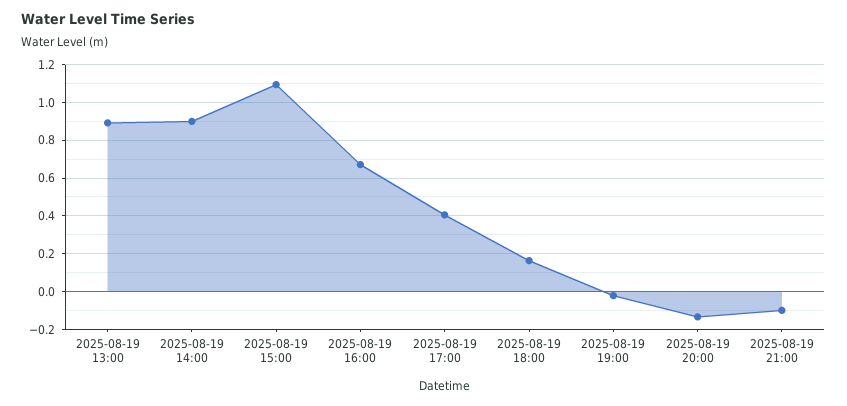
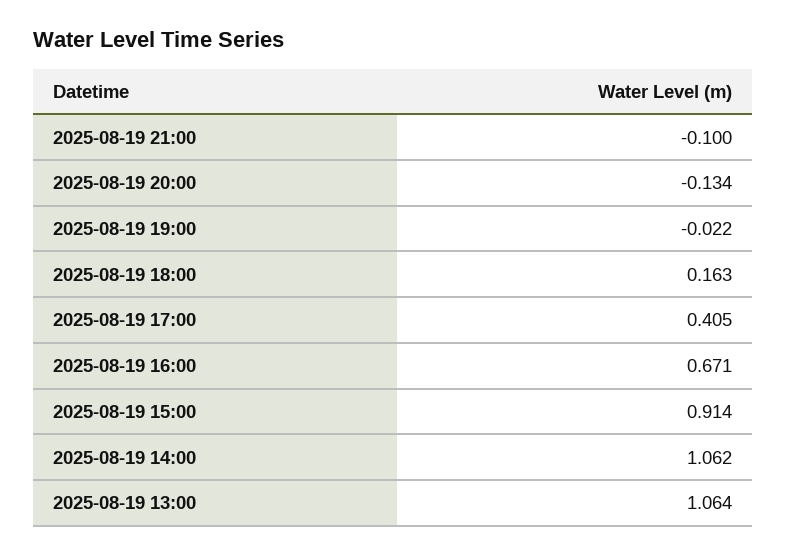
  {
-   "2025-08-19 13:00": 0.9,
+   "2025-08-19 13:00": 1.064,
-   "2025-08-19 14:00": 0.9,
+   "2025-08-19 14:00": 1.062,
-   "2025-08-19 15:00": 1.1,
+   "2025-08-19 15:00": 0.914,
    "2025-08-19 16:00": 0.671,
    "2025-08-19 17:00": 0.405,
    "2025-08-19 18:00": 0.163,
    "2025-08-19 19:00": -0.022,
    "2025-08-19 20:00": -0.134,
    "2025-08-19 21:00": -0.1
  }

